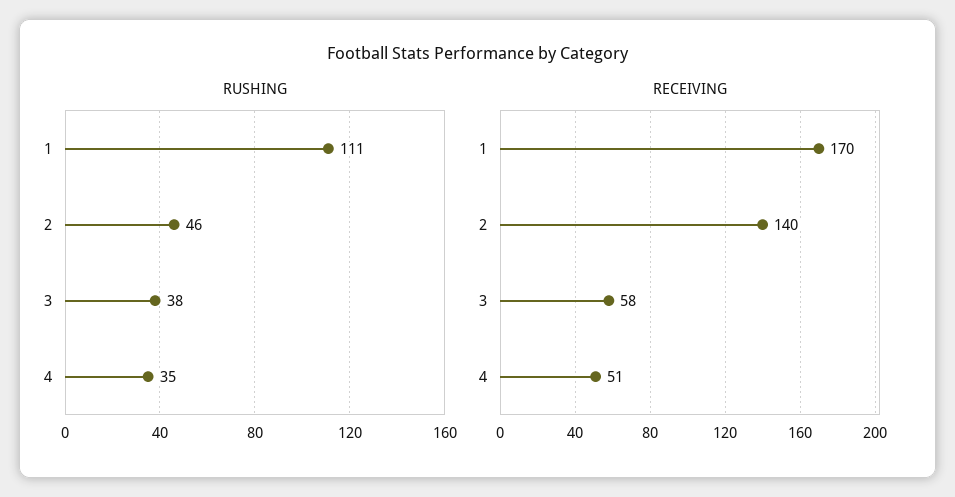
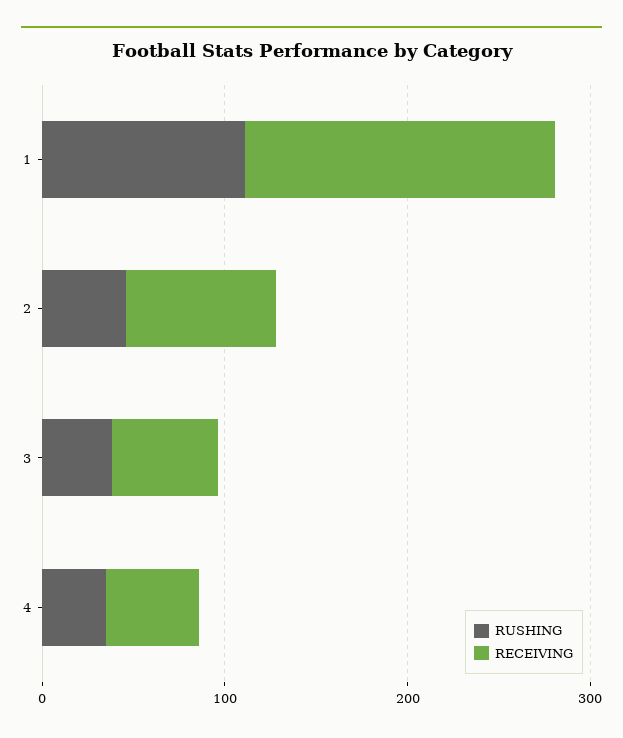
  {
    "RUSHING": {
      "1": 111,
      "2": 46,
      "3": 38,
      "4": 35
    },
    "RECEIVING": {
      "1": 170,
-     "2": 140,
+     "2": 80,
      "3": 58,
      "4": 51
    }
  }

